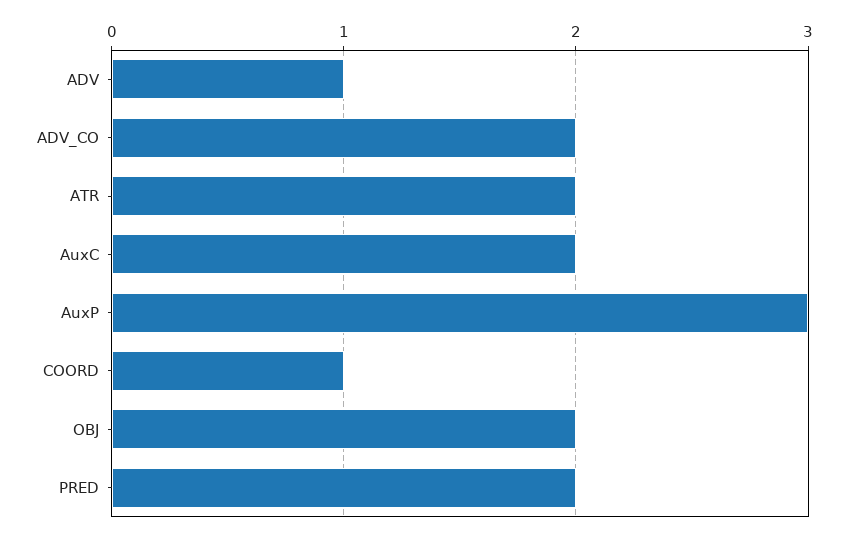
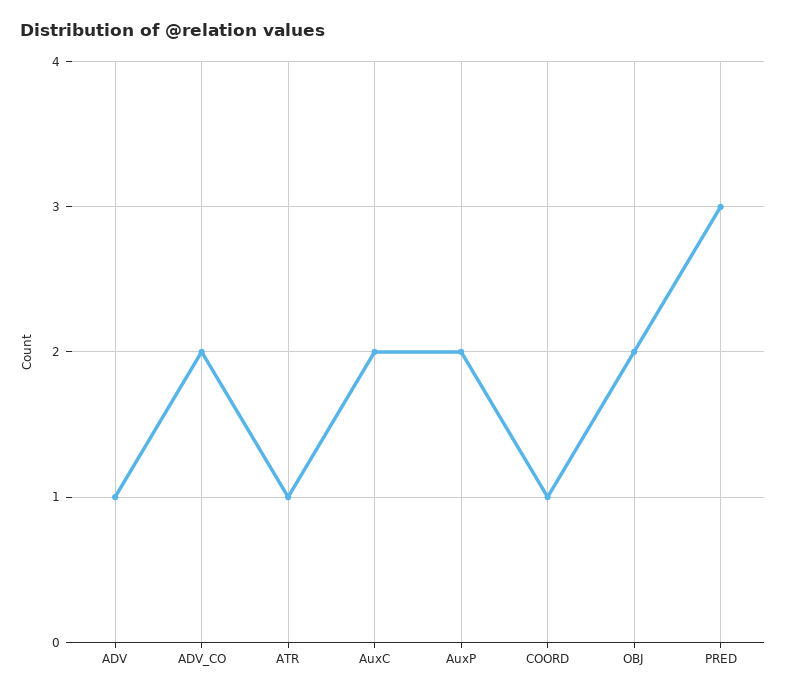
  {
    "ADV": 1,
    "ADV_CO": 2,
-   "ATR": 2,
+   "ATR": 1,
    "AuxC": 2,
-   "AuxP": 3,
+   "AuxP": 2,
    "COORD": 1,
    "OBJ": 2,
-   "PRED": 2
+   "PRED": 3
  }

